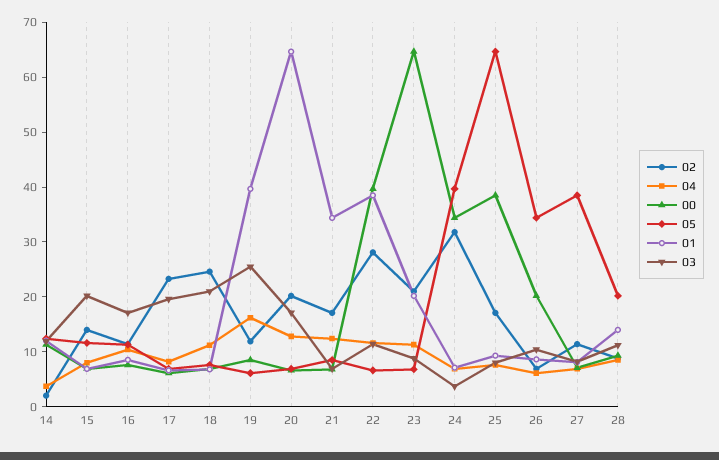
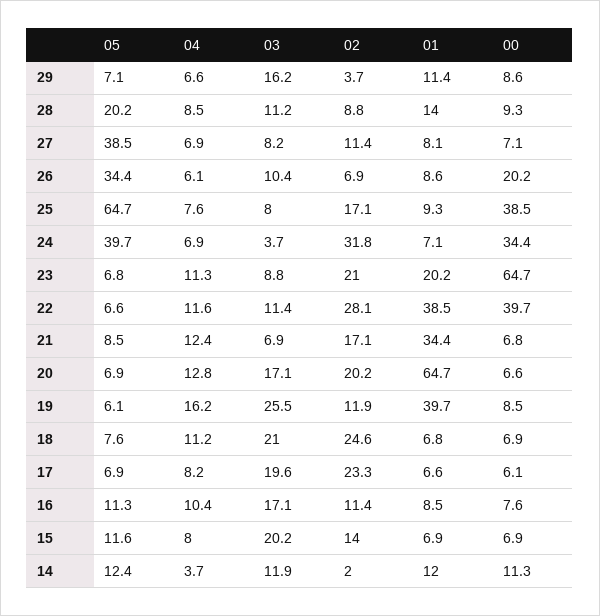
  {
    "02": {
      "14": 2,
      "15": 14,
      "16": 11.4,
      "17": 23.3,
      "18": 24.6,
      "19": 11.9,
      "20": 20.2,
      "21": 17.1,
      "22": 28.1,
      "23": 21,
      "24": 31.8,
      "25": 17.1,
      "26": 6.9,
      "27": 11.4,
-     "28": 8.8
+     "28": 8.8,
+     "29": 3.7
    },
    "04": {
      "14": 3.7,
      "15": 8,
      "16": 10.4,
      "17": 8.2,
      "18": 11.2,
      "19": 16.2,
      "20": 12.8,
      "21": 12.4,
      "22": 11.6,
      "23": 11.3,
      "24": 6.9,
      "25": 7.6,
      "26": 6.1,
      "27": 6.9,
-     "28": 8.5
+     "28": 8.5,
+     "29": 6.6
    },
    "00": {
      "14": 11.3,
      "15": 6.9,
      "16": 7.6,
      "17": 6.1,
      "18": 6.9,
      "19": 8.5,
      "20": 6.6,
      "21": 6.8,
      "22": 39.7,
      "23": 64.7,
      "24": 34.4,
      "25": 38.5,
      "26": 20.2,
      "27": 7.1,
-     "28": 9.3
+     "28": 9.3,
+     "29": 8.6
    },
    "05": {
      "14": 12.4,
      "15": 11.6,
      "16": 11.3,
      "17": 6.9,
      "18": 7.6,
      "19": 6.1,
      "20": 6.9,
      "21": 8.5,
      "22": 6.6,
      "23": 6.8,
      "24": 39.7,
      "25": 64.7,
      "26": 34.4,
      "27": 38.5,
-     "28": 20.2
+     "28": 20.2,
+     "29": 7.1
    },
    "01": {
      "14": 12,
      "15": 6.9,
      "16": 8.5,
      "17": 6.6,
      "18": 6.8,
      "19": 39.7,
      "20": 64.7,
      "21": 34.4,
      "22": 38.5,
      "23": 20.2,
      "24": 7.1,
      "25": 9.3,
      "26": 8.6,
      "27": 8.1,
-     "28": 14
+     "28": 14,
+     "29": 11.4
    },
    "03": {
      "14": 11.9,
      "15": 20.2,
      "16": 17.1,
      "17": 19.6,
      "18": 21,
      "19": 25.5,
      "20": 17.1,
      "21": 6.9,
      "22": 11.4,
      "23": 8.8,
      "24": 3.7,
      "25": 8,
      "26": 10.4,
      "27": 8.2,
-     "28": 11.2
+     "28": 11.2,
+     "29": 16.2
    }
  }

